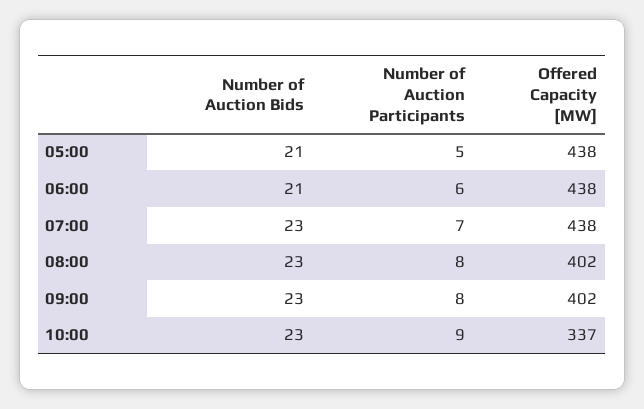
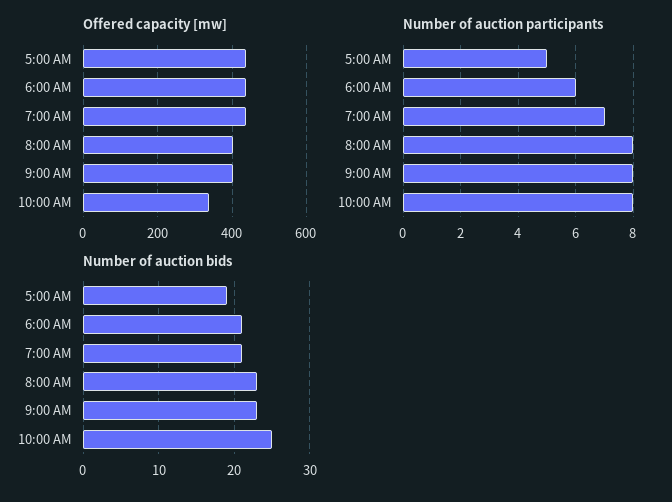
  {
    "Number of Auction Bids": {
-     "05:00": 21,
+     "05:00": 19,
      "06:00": 21,
-     "07:00": 23,
+     "07:00": 21,
      "08:00": 23,
      "09:00": 23,
-     "10:00": 23
+     "10:00": 25
    },
    "Number of Auction Participants": {
      "05:00": 5,
      "06:00": 6,
      "07:00": 7,
      "08:00": 8,
      "09:00": 8,
-     "10:00": 9
+     "10:00": 8
    },
    "Offered Capacity [MW]": {
      "05:00": 438,
      "06:00": 438,
      "07:00": 438,
      "08:00": 402,
      "09:00": 402,
      "10:00": 337
    }
  }

